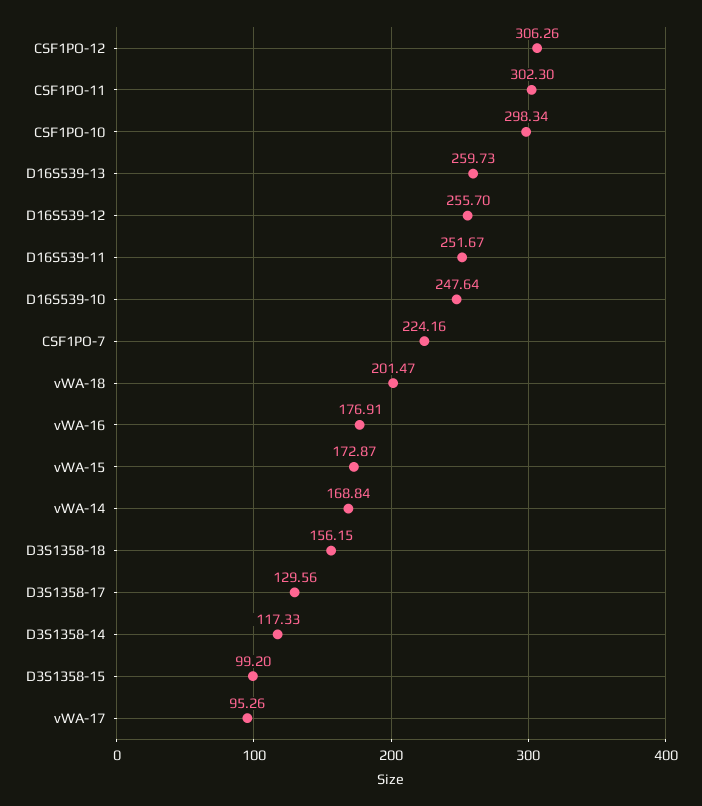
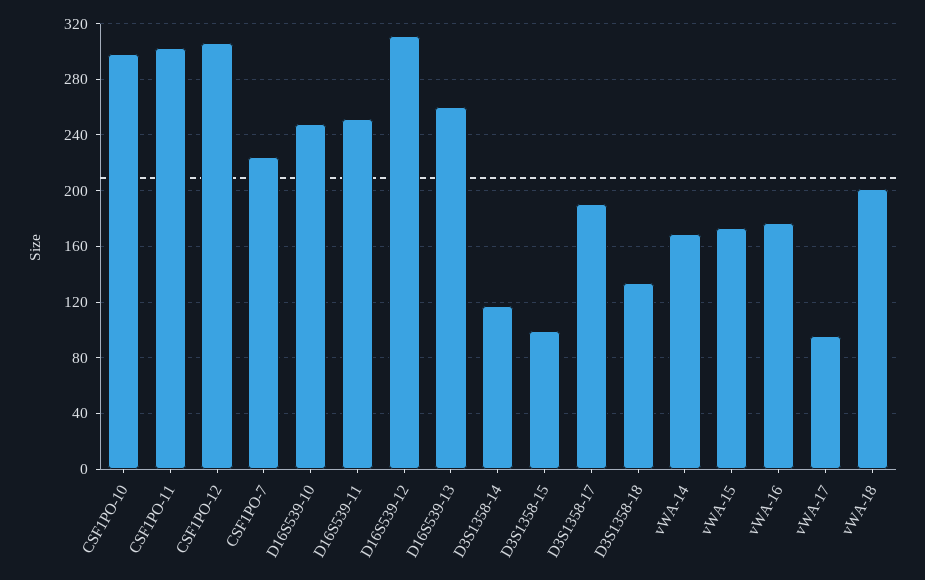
  {
    "CSF1PO-12": 306.26,
    "CSF1PO-11": 302.3,
    "CSF1PO-10": 298.34,
    "D16S539-13": 259.73,
-   "D16S539-12": 255.7,
+   "D16S539-12": 310,
    "D16S539-11": 251.67,
    "D16S539-10": 247.64,
    "CSF1PO-7": 224.16,
    "vWA-18": 201.47,
    "vWA-16": 176.91,
    "vWA-15": 172.87,
    "vWA-14": 168.84,
-   "D3S1358-18": 156.15,
+   "D3S1358-18": 135,
-   "D3S1358-17": 129.56,
+   "D3S1358-17": 190,
    "D3S1358-14": 117.33,
    "D3S1358-15": 99.2,
    "vWA-17": 95.26
  }

